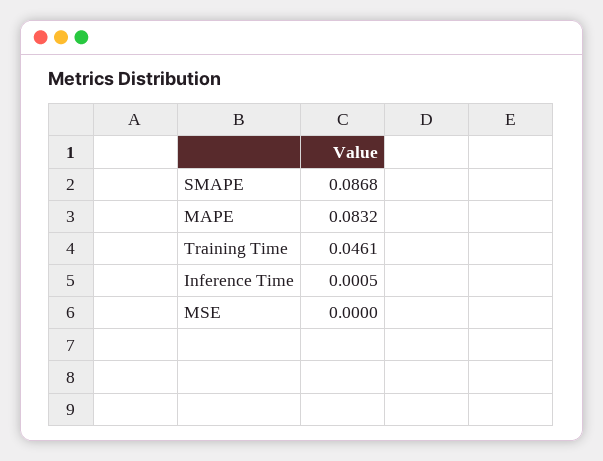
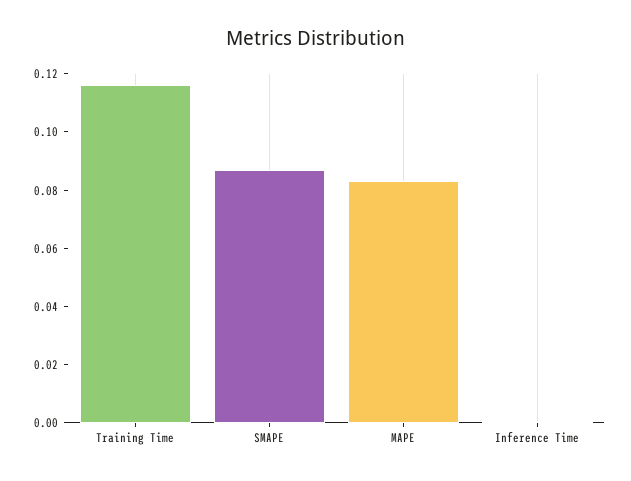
  {
    "SMAPE": 0.0868,
    "MAPE": 0.0832,
-   "Training Time": 0.0461,
+   "Training Time": 0.115,
-   "Inference Time": 0.0005,
+   "Inference Time": 0.0005
-   "MSE": 0
  }

